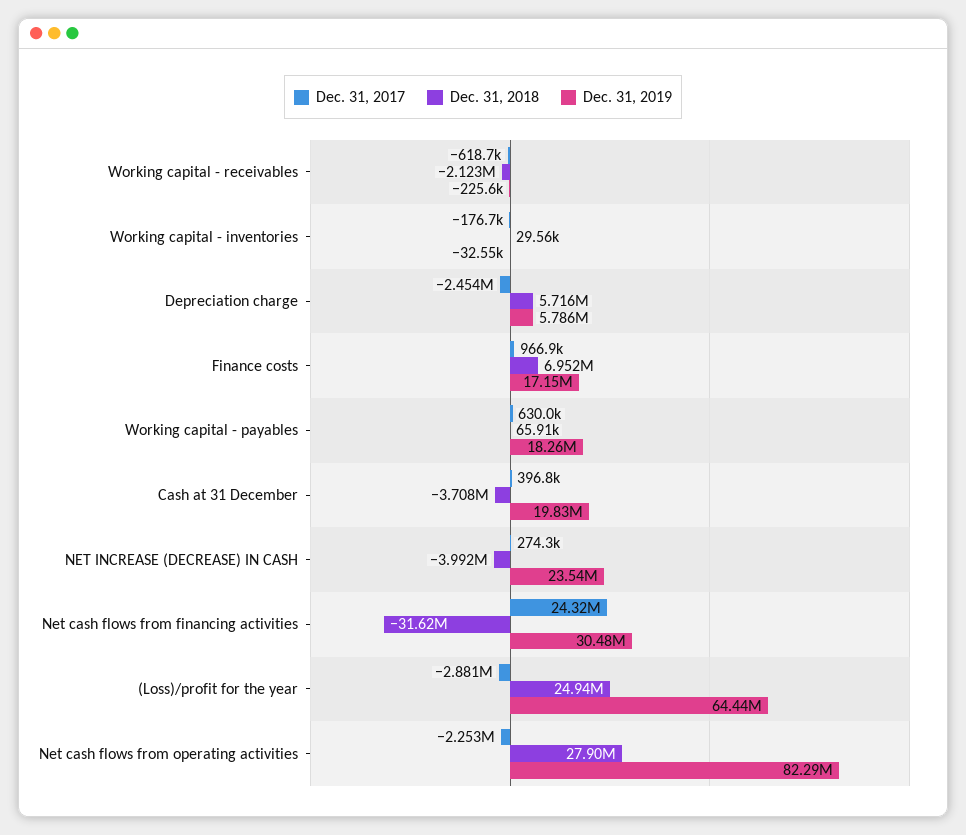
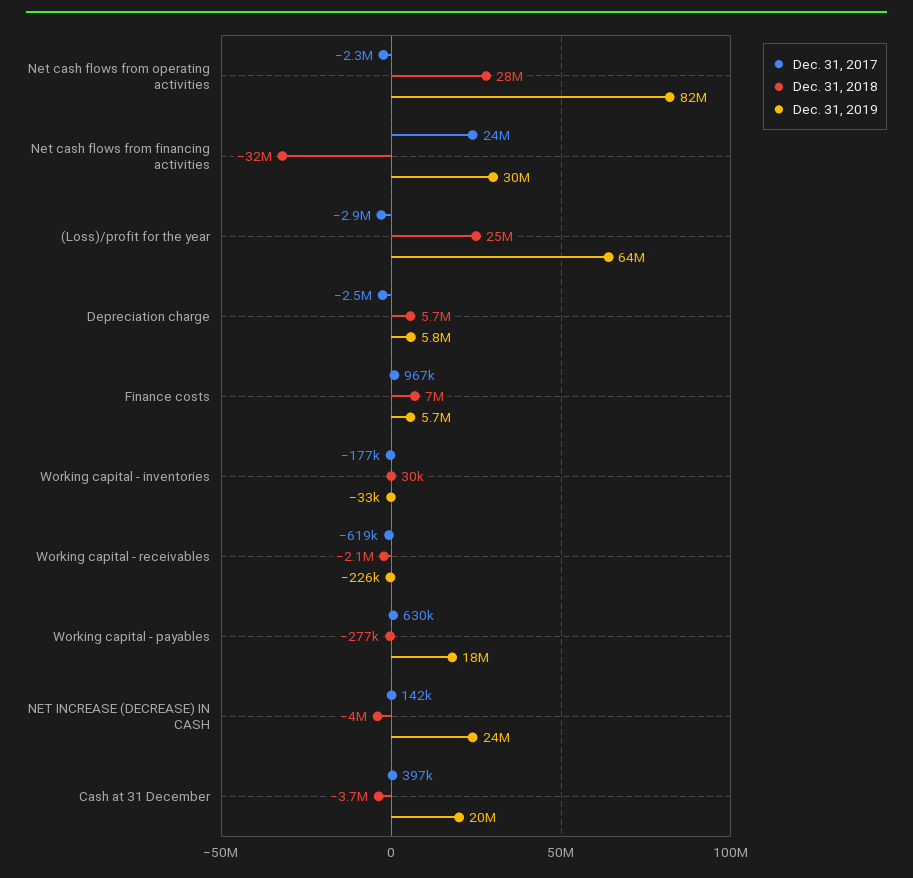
  {
    "Dec. 31, 2017": {
      "Working capital - receivables": -618700,
      "Working capital - inventories": -176700,
      "Depreciation charge": -2454000,
      "Finance costs": 966900,
      "Working capital - payables": 630000,
      "Cash at 31 December": 396800,
-     "NET INCREASE (DECREASE) IN CASH": 274300,
+     "NET INCREASE (DECREASE) IN CASH": 142000,
      "Net cash flows from financing activities": 24320000,
      "(Loss)/profit for the year": -2881000,
      "Net cash flows from operating activities": -2253000
    },
    "Dec. 31, 2018": {
      "Working capital - receivables": -2123000,
      "Working capital - inventories": 29560,
      "Depreciation charge": 5716000,
      "Finance costs": 6952000,
-     "Working capital - payables": 65910,
+     "Working capital - payables": -277000,
      "Cash at 31 December": -3708000,
      "NET INCREASE (DECREASE) IN CASH": -3992000,
      "Net cash flows from financing activities": -31620000,
      "(Loss)/profit for the year": 24940000,
      "Net cash flows from operating activities": 27900000
    },
    "Dec. 31, 2019": {
      "Working capital - receivables": -225600,
      "Working capital - inventories": -32550,
      "Depreciation charge": 5786000,
-     "Finance costs": 17150000,
+     "Finance costs": 5700000,
      "Working capital - payables": 18260000,
      "Cash at 31 December": 19830000,
      "NET INCREASE (DECREASE) IN CASH": 23540000,
      "Net cash flows from financing activities": 30480000,
      "(Loss)/profit for the year": 64440000,
      "Net cash flows from operating activities": 82290000
    }
  }

